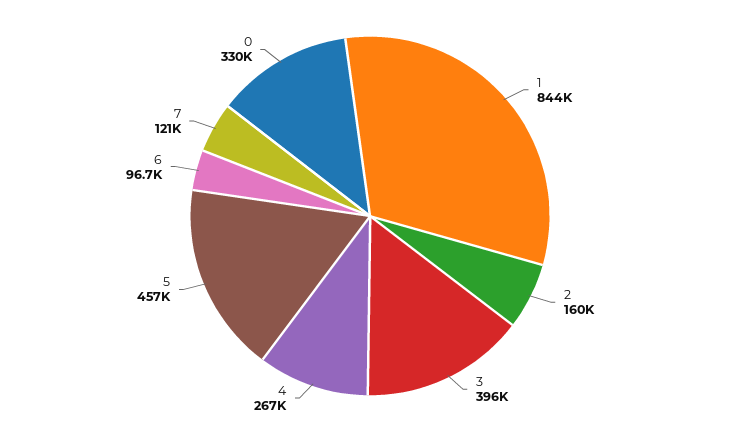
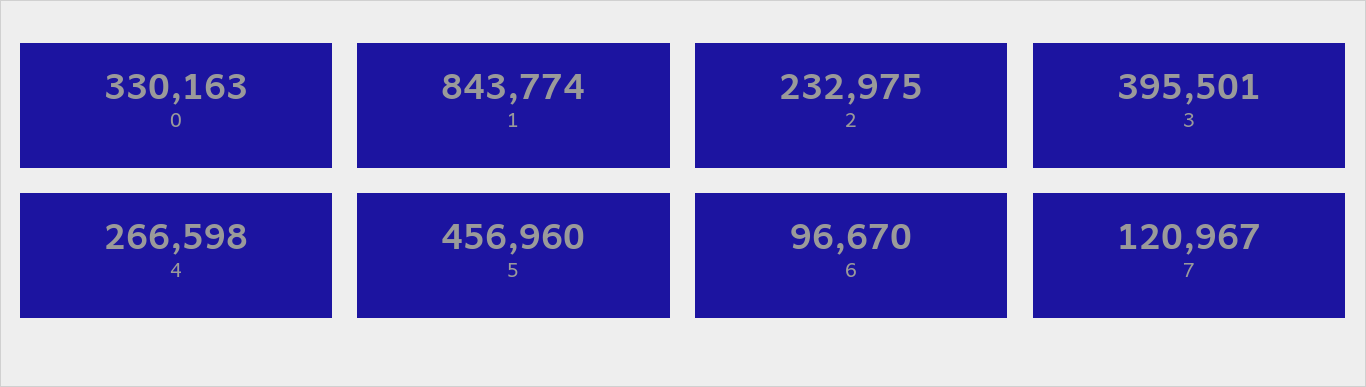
  {
    "1": 843774,
-   "2": 160000,
+   "2": 232975,
    "3": 395501,
    "4": 266598,
    "5": 456960,
    "6": 96670,
    "7": 120967,
    "0": 330163
  }

